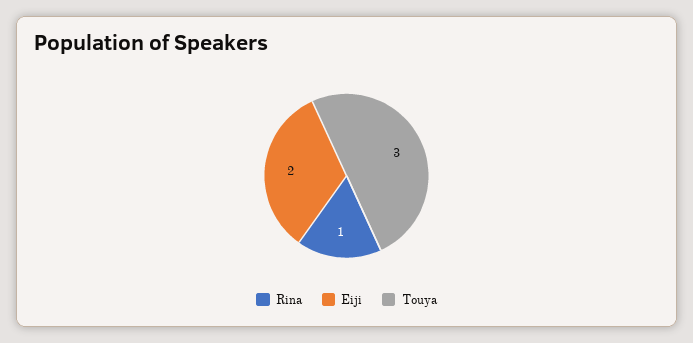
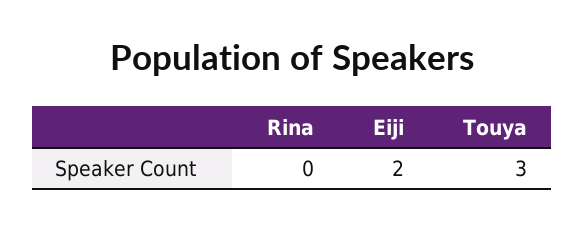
  {
-   "Rina": 1,
+   "Rina": 0,
    "Eiji": 2,
    "Touya": 3
  }

